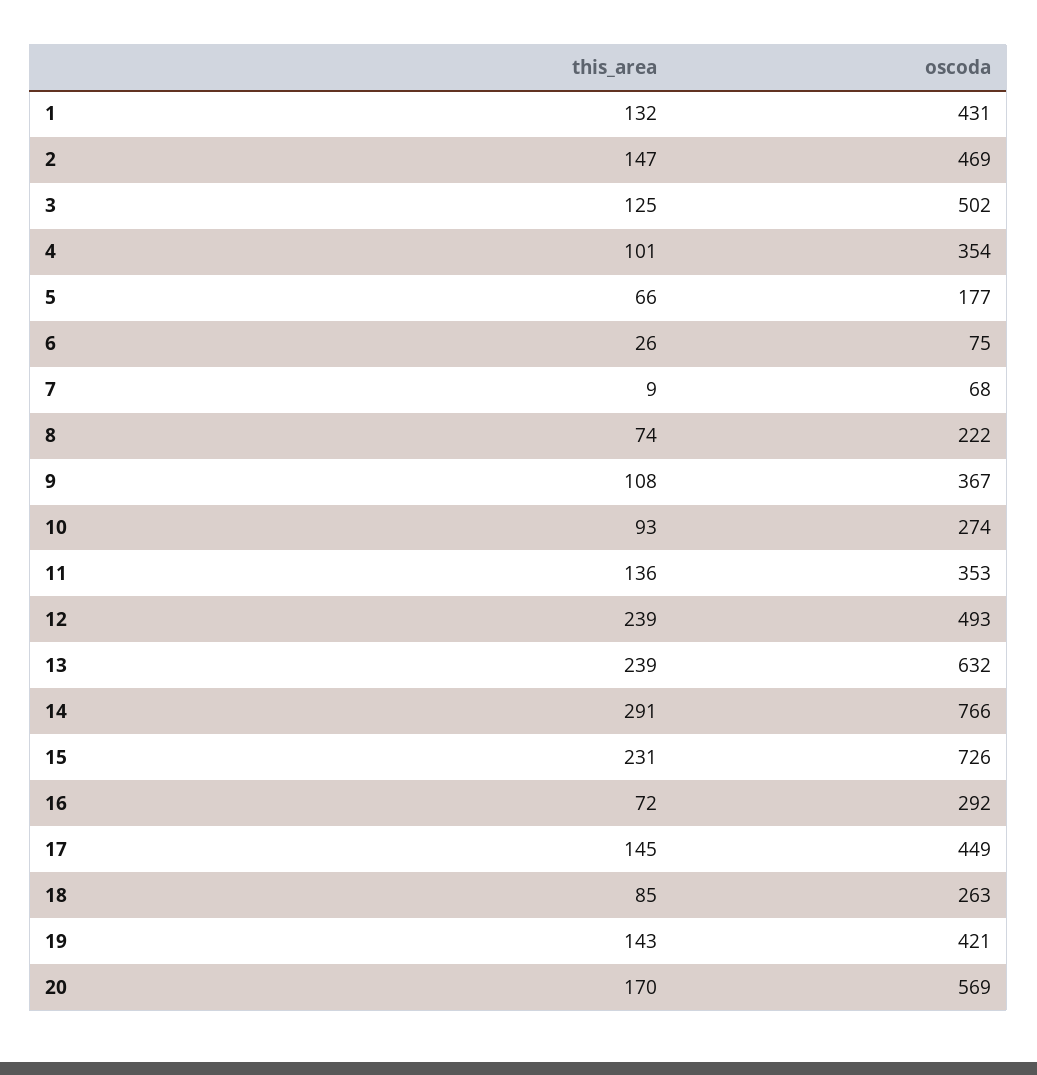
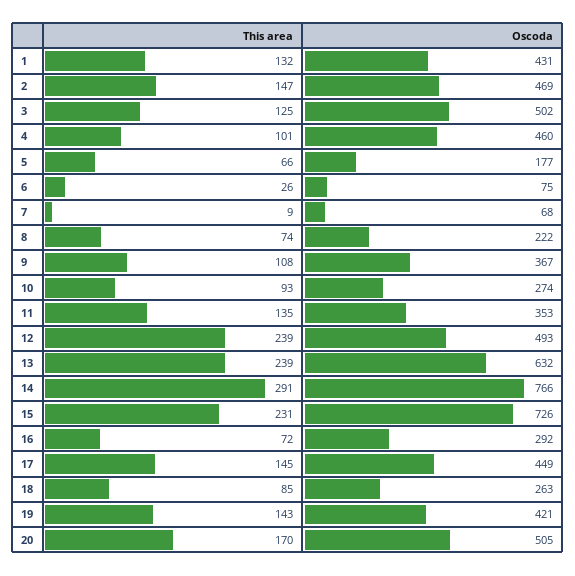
  {
    "this_area": {
      "1": 132,
      "2": 147,
      "3": 125,
      "4": 101,
      "5": 66,
      "6": 26,
      "7": 9,
      "8": 74,
      "9": 108,
      "10": 93,
-     "11": 136,
+     "11": 135,
      "12": 239,
      "13": 239,
      "14": 291,
      "15": 231,
      "16": 72,
      "17": 145,
      "18": 85,
      "19": 143,
      "20": 170
    },
    "oscoda": {
      "1": 431,
      "2": 469,
      "3": 502,
-     "4": 354,
+     "4": 460,
      "5": 177,
      "6": 75,
      "7": 68,
      "8": 222,
      "9": 367,
      "10": 274,
      "11": 353,
      "12": 493,
      "13": 632,
      "14": 766,
      "15": 726,
      "16": 292,
      "17": 449,
      "18": 263,
      "19": 421,
-     "20": 569
+     "20": 505
    }
  }

